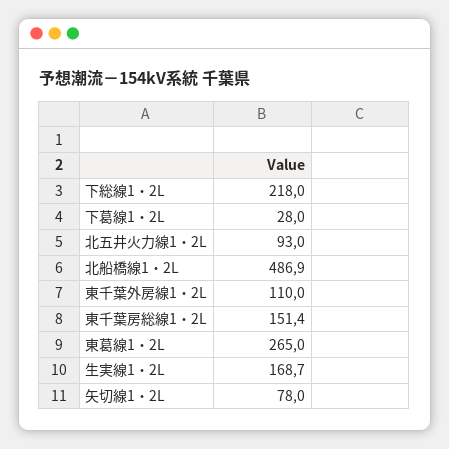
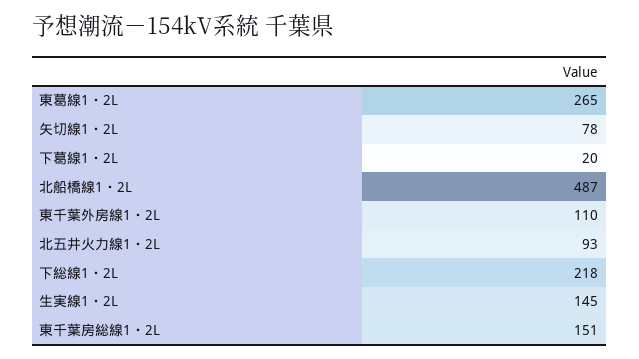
  {
    "下総線1・2L": 218,
-   "下葛線1・2L": 28,
+   "下葛線1・2L": 20,
    "北五井火力線1・2L": 93,
    "北船橋線1・2L": 486.9,
    "東千葉外房線1・2L": 110,
    "東千葉房総線1・2L": 151.4,
    "東葛線1・2L": 265,
-   "生実線1・2L": 168.7,
+   "生実線1・2L": 145,
    "矢切線1・2L": 78
  }

